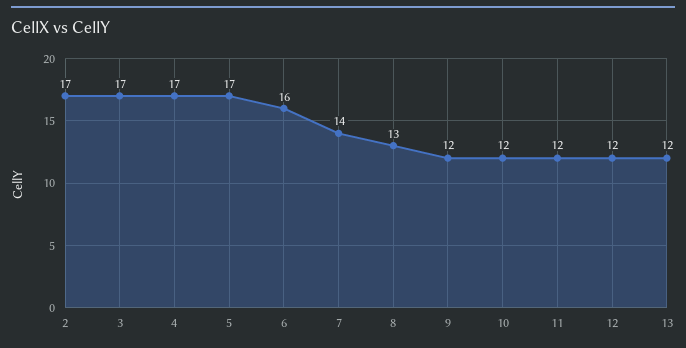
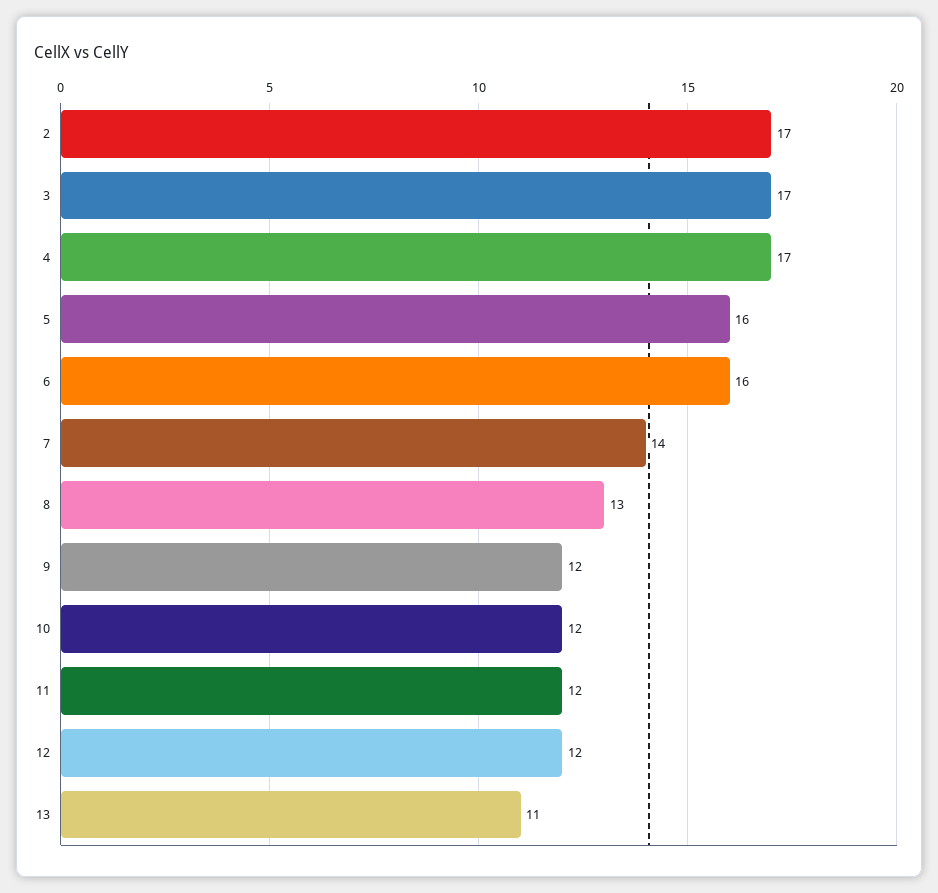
  {
    "2": 17,
    "3": 17,
    "4": 17,
-   "5": 17,
+   "5": 16,
    "6": 16,
    "7": 14,
    "8": 13,
    "9": 12,
    "10": 12,
    "11": 12,
    "12": 12,
-   "13": 12
+   "13": 11
  }

